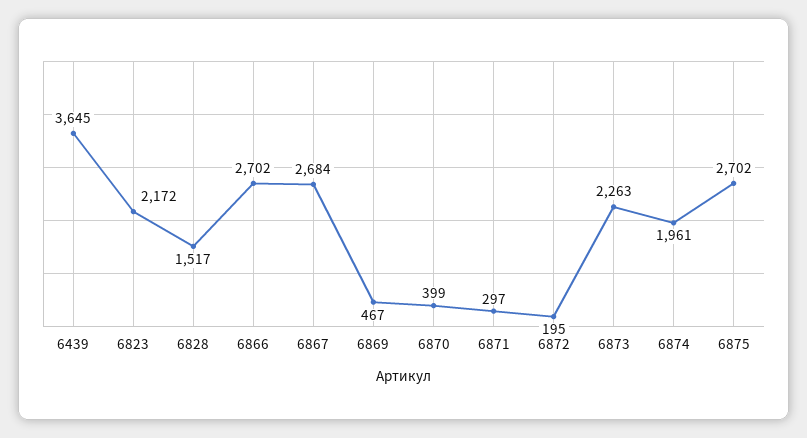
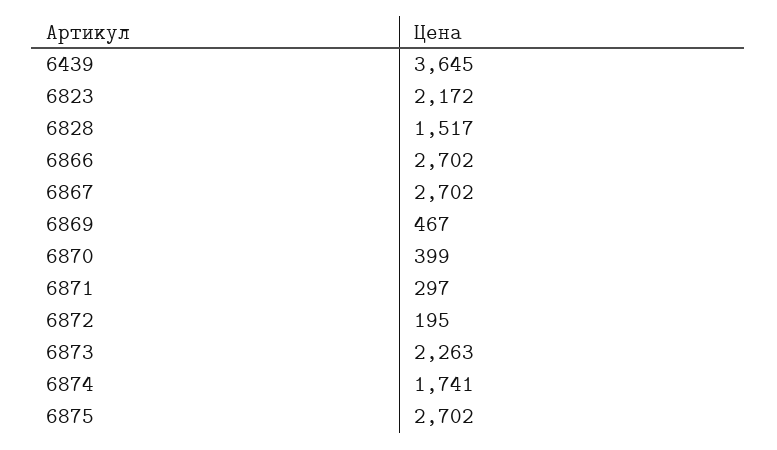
  {
    "6439": 3645,
    "6823": 2172,
    "6828": 1517,
    "6866": 2702,
-   "6867": 2684,
+   "6867": 2702,
    "6869": 467,
    "6870": 399,
    "6871": 297,
    "6872": 195,
    "6873": 2263,
-   "6874": 1961,
+   "6874": 1741,
    "6875": 2702
  }

